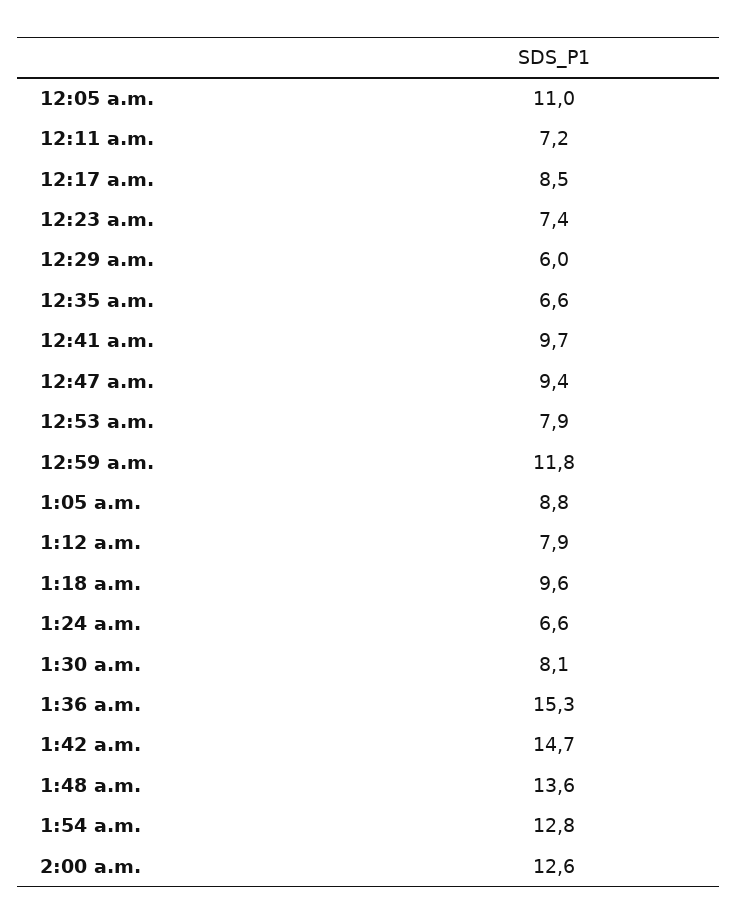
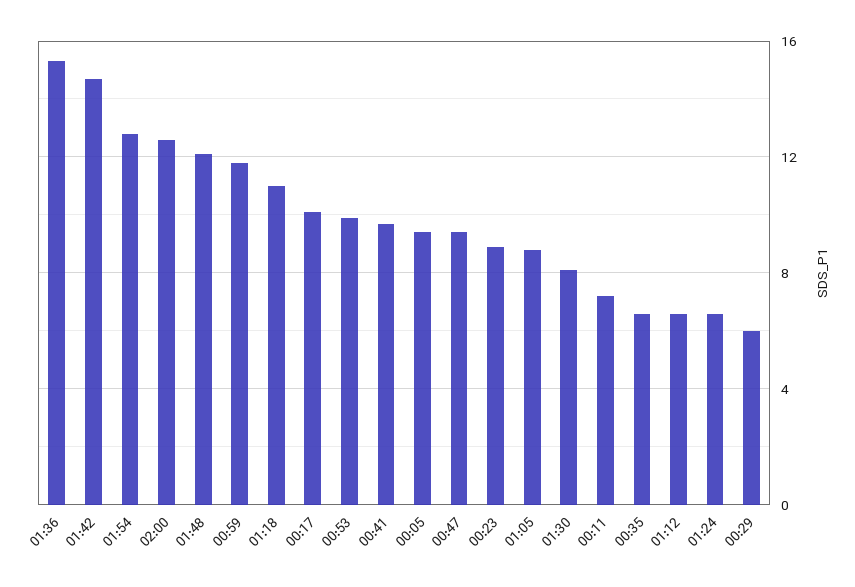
  {
-   "12:05 a.m.": 11,
+   "12:05 a.m.": 9.5,
    "12:11 a.m.": 7.2,
-   "12:17 a.m.": 8.5,
+   "12:17 a.m.": 10,
-   "12:23 a.m.": 7.4,
+   "12:23 a.m.": 9,
    "12:29 a.m.": 6,
    "12:35 a.m.": 6.6,
    "12:41 a.m.": 9.7,
    "12:47 a.m.": 9.4,
-   "12:53 a.m.": 7.9,
+   "12:53 a.m.": 10,
    "12:59 a.m.": 11.8,
    "1:05 a.m.": 8.8,
-   "1:12 a.m.": 7.9,
+   "1:12 a.m.": 6.5,
-   "1:18 a.m.": 9.6,
+   "1:18 a.m.": 11,
    "1:24 a.m.": 6.6,
    "1:30 a.m.": 8.1,
    "1:36 a.m.": 15.3,
    "1:42 a.m.": 14.7,
-   "1:48 a.m.": 13.6,
+   "1:48 a.m.": 12,
    "1:54 a.m.": 12.8,
    "2:00 a.m.": 12.6
  }

